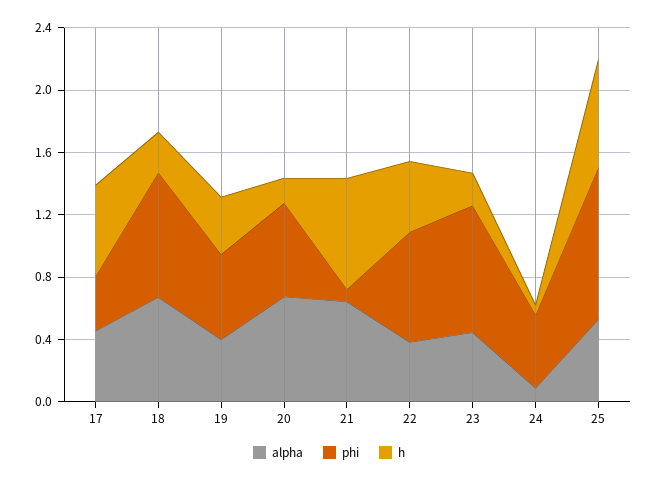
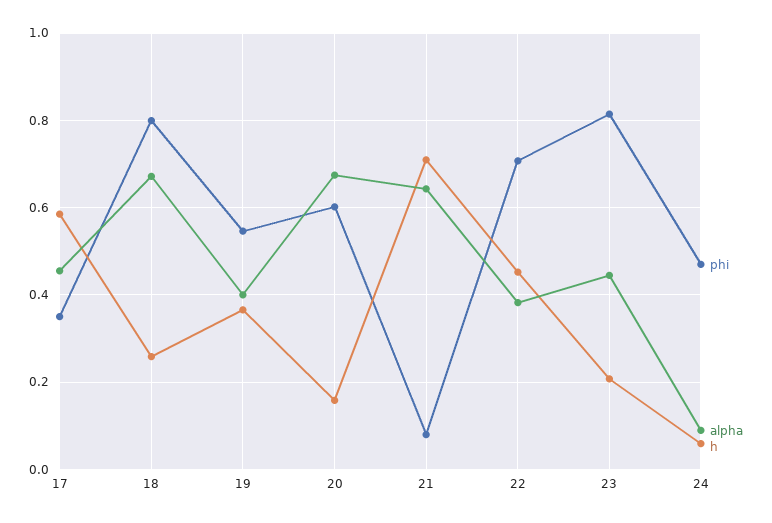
  {
    "alpha": {
      "17": 0.46,
      "18": 0.68,
      "19": 0.4,
      "20": 0.68,
      "21": 0.64,
      "22": 0.38,
      "23": 0.44,
-     "24": 0.08,
+     "24": 0.08
-     "25": 0.5
    },
    "phi": {
      "17": 0.36,
      "18": 0.8,
      "19": 0.54,
      "20": 0.6,
      "21": 0.08,
      "22": 0.7,
      "23": 0.82,
-     "24": 0.48,
+     "24": 0.48
-     "25": 1
    },
    "h": {
      "17": 0.58,
      "18": 0.26,
      "19": 0.36,
      "20": 0.16,
      "21": 0.7,
      "22": 0.46,
      "23": 0.2,
-     "24": 0.06,
+     "24": 0.06
-     "25": 0.7
    }
  }

